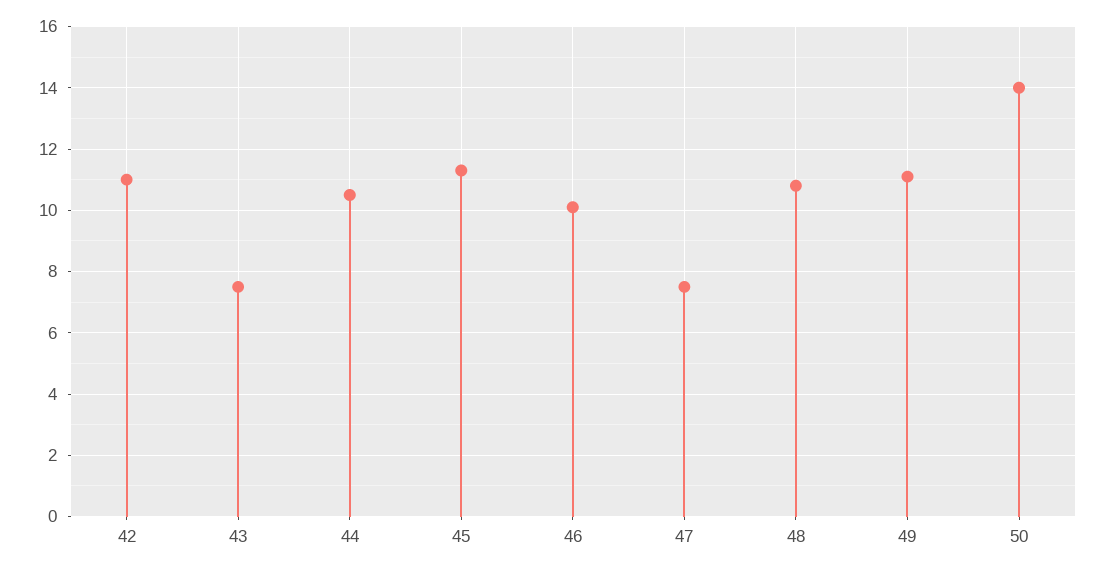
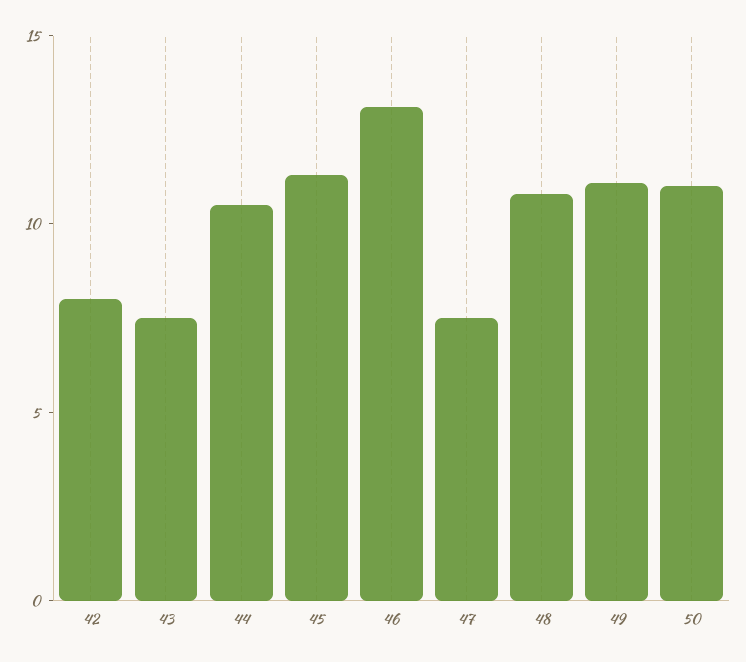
  {
-   "42": 11,
+   "42": 8,
    "43": 7.5,
    "44": 10.5,
    "45": 11.5,
-   "46": 10,
+   "46": 13,
    "47": 7.5,
    "48": 11,
    "49": 11,
-   "50": 14
+   "50": 11
  }

